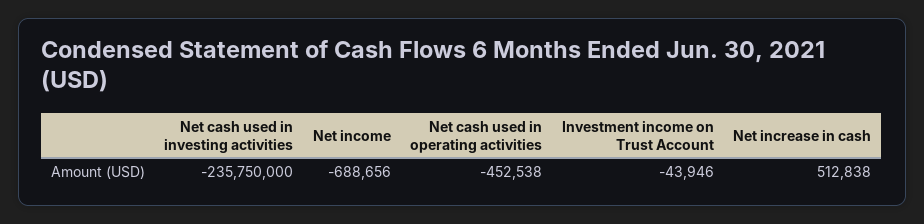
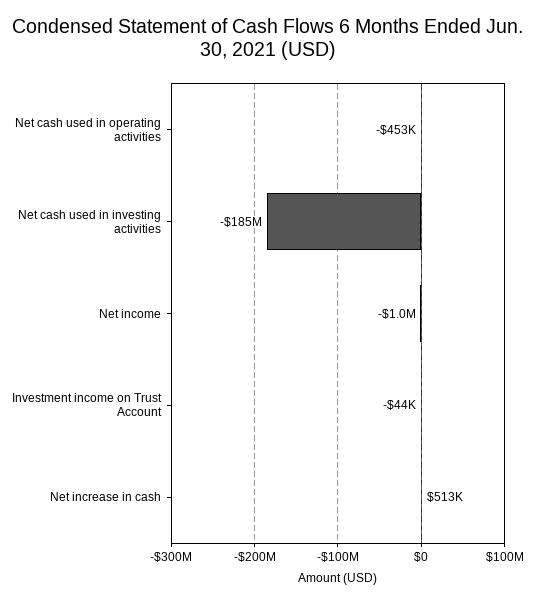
  {
-   "Net cash used in investing activities": -235750000,
+   "Net cash used in investing activities": -185000000,
-   "Net income": -688656,
+   "Net income": -1000000,
    "Net cash used in operating activities": -452538,
    "Investment income on Trust Account": -43946,
    "Net increase in cash": 512838
  }

